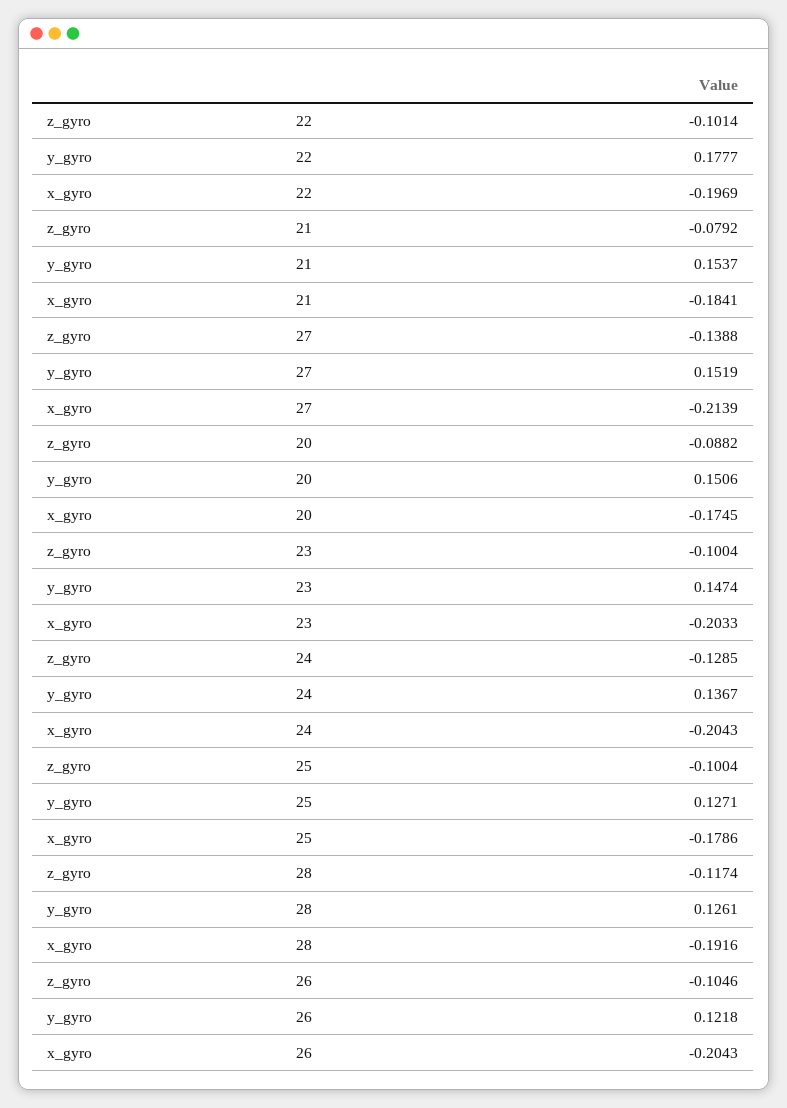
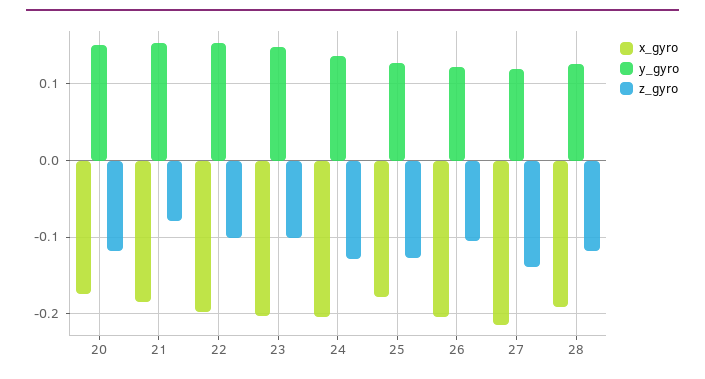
  {
    "z_gyro": {
      "22": -0.1014,
      "21": -0.0792,
      "27": -0.1388,
-     "20": -0.0882,
+     "20": -0.12,
      "23": -0.1004,
      "24": -0.1285,
-     "25": -0.1004,
+     "25": -0.13,
      "28": -0.1174,
      "26": -0.1046
    },
    "y_gyro": {
-     "22": 0.1777,
+     "22": 0.15,
      "21": 0.1537,
-     "27": 0.1519,
+     "27": 0.12,
      "20": 0.1506,
      "23": 0.1474,
      "24": 0.1367,
      "25": 0.1271,
      "28": 0.1261,
      "26": 0.1218
    },
    "x_gyro": {
      "22": -0.1969,
      "21": -0.1841,
      "27": -0.2139,
      "20": -0.1745,
      "23": -0.2033,
      "24": -0.2043,
      "25": -0.1786,
      "28": -0.1916,
      "26": -0.2043
    }
  }

